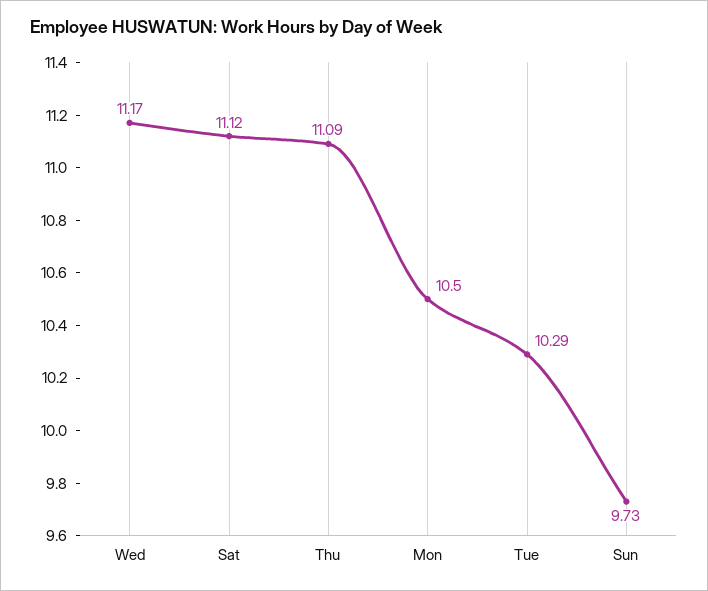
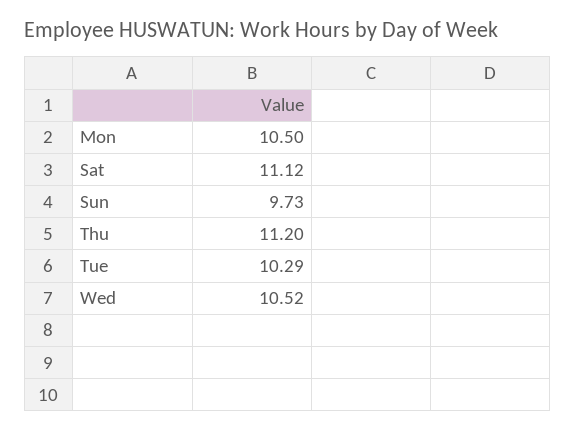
  {
-   "Wed": 11.17,
+   "Wed": 10.52,
    "Sat": 11.12,
-   "Thu": 11.09,
+   "Thu": 11.2,
    "Mon": 10.5,
    "Tue": 10.29,
    "Sun": 9.73
  }

